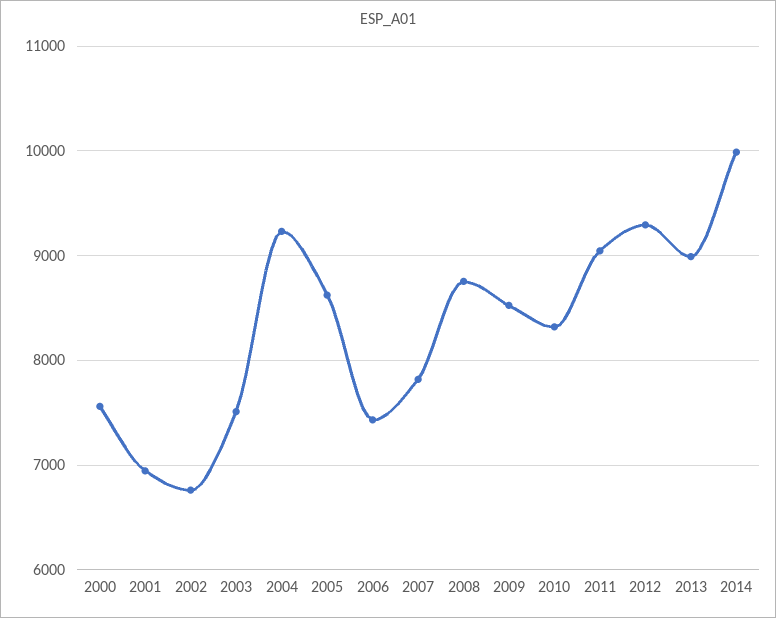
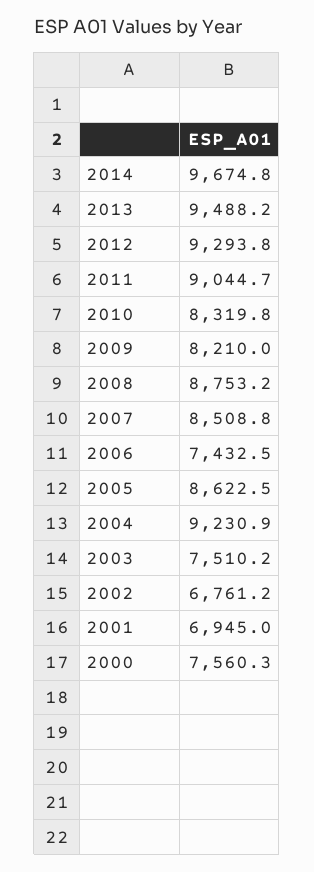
  {
    "2000": 7560.3,
    "2001": 6945,
    "2002": 6761.2,
    "2003": 7510.2,
    "2004": 9230.9,
    "2005": 8622.5,
    "2006": 7432.5,
-   "2007": 7800,
+   "2007": 8508.8,
    "2008": 8753.2,
-   "2009": 8500,
+   "2009": 8210,
    "2010": 8319.8,
    "2011": 9044.7,
    "2012": 9293.8,
-   "2013": 9000,
+   "2013": 9488.2,
-   "2014": 10000
+   "2014": 9674.8
  }

